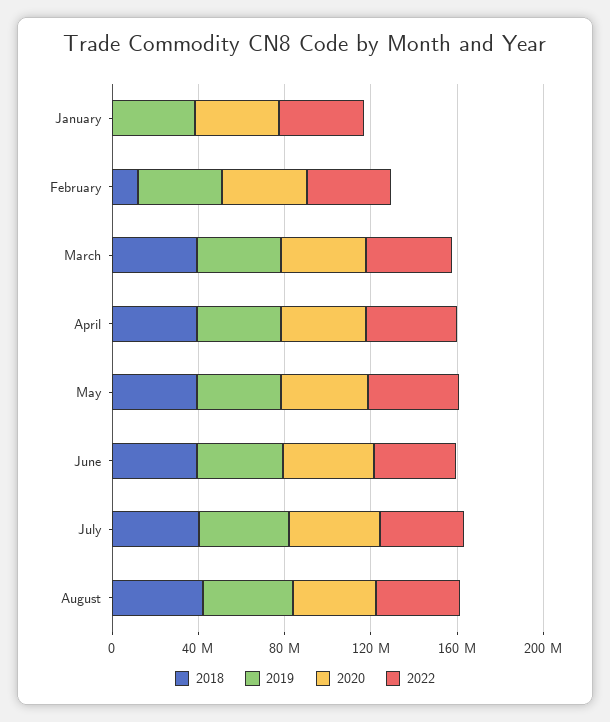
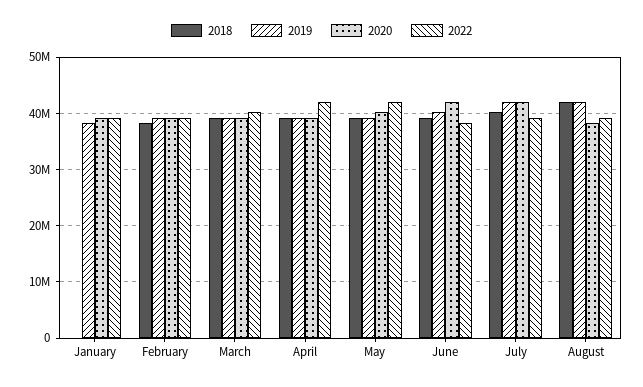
  {
    "2018": {
      "January": 0,
-     "February": 10000000,
+     "February": 38000000,
      "March": 40000000,
      "April": 40000000,
      "May": 40000000,
      "June": 40000000,
      "July": 40000000,
      "August": 42000000
    },
    "2019": {
      "January": 38000000,
      "February": 40000000,
      "March": 40000000,
      "April": 40000000,
      "May": 40000000,
      "June": 40000000,
      "July": 42000000,
      "August": 42000000
    },
    "2020": {
      "January": 40000000,
      "February": 40000000,
      "March": 40000000,
      "April": 40000000,
      "May": 40000000,
      "June": 42000000,
      "July": 42000000,
      "August": 38000000
    },
    "2022": {
      "January": 40000000,
      "February": 40000000,
      "March": 40000000,
      "April": 42000000,
      "May": 42000000,
      "June": 38000000,
      "July": 40000000,
      "August": 40000000
    }
  }

